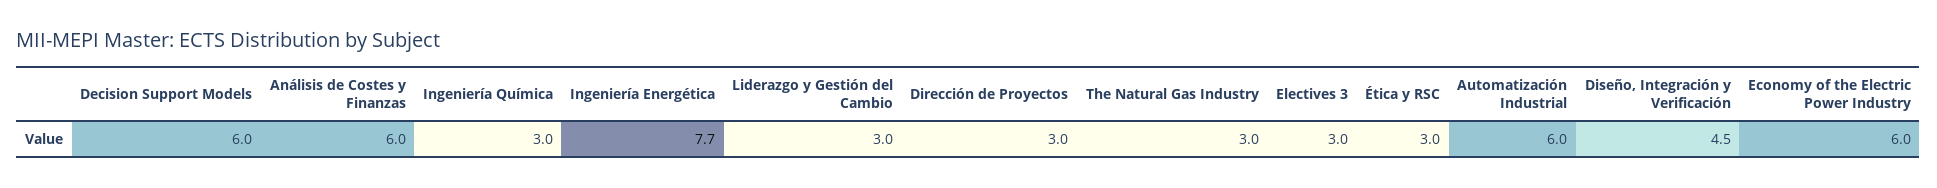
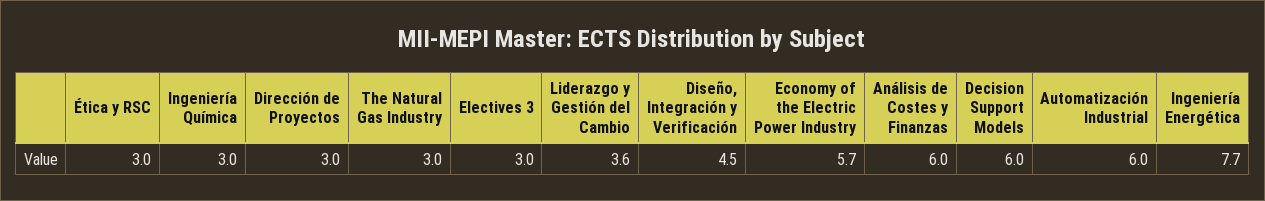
  {
    "Decision Support Models": 6,
    "Análisis de Costes y Finanzas": 6,
    "Ingeniería Química": 3,
    "Ingeniería Energética": 7.7,
-   "Liderazgo y Gestión del Cambio": 3,
+   "Liderazgo y Gestión del Cambio": 3.6,
    "Dirección de Proyectos": 3,
    "The Natural Gas Industry": 3,
    "Electives 3": 3,
    "Ética y RSC": 3,
    "Automatización Industrial": 6,
    "Diseño, Integración y Verificación": 4.5,
-   "Economy of the Electric Power Industry": 6
+   "Economy of the Electric Power Industry": 5.7
  }

